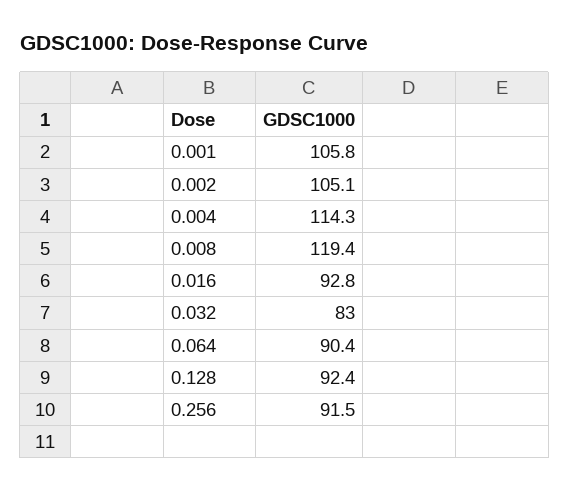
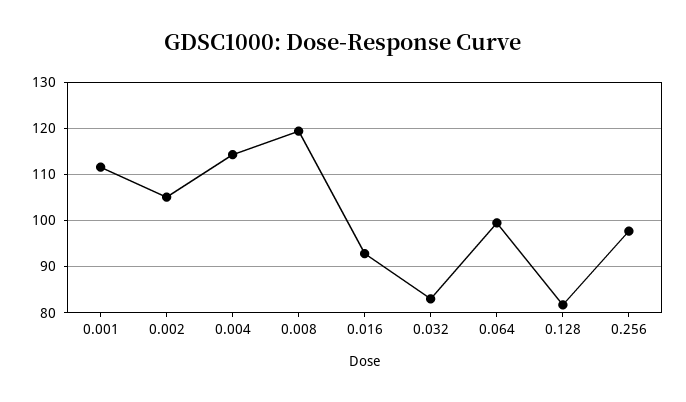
  {
-   "0.001": 105.8,
+   "0.001": 112,
    "0.002": 105.1,
    "0.004": 114.3,
    "0.008": 119.4,
    "0.016": 92.8,
    "0.032": 83,
-   "0.064": 90.4,
+   "0.064": 100,
-   "0.128": 92.4,
+   "0.128": 82,
-   "0.256": 91.5
+   "0.256": 98
  }

